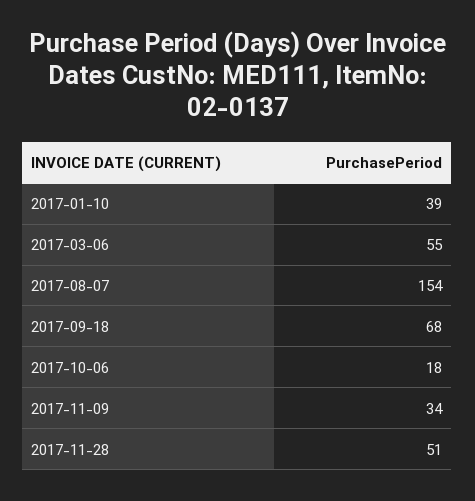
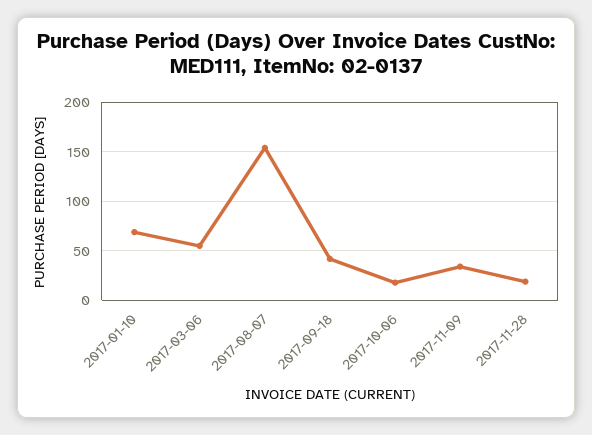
  {
-   "2017-01-10": 39,
+   "2017-01-10": 70,
    "2017-03-06": 55,
    "2017-08-07": 154,
-   "2017-09-18": 68,
+   "2017-09-18": 40,
    "2017-10-06": 18,
    "2017-11-09": 34,
-   "2017-11-28": 51
+   "2017-11-28": 20
  }

